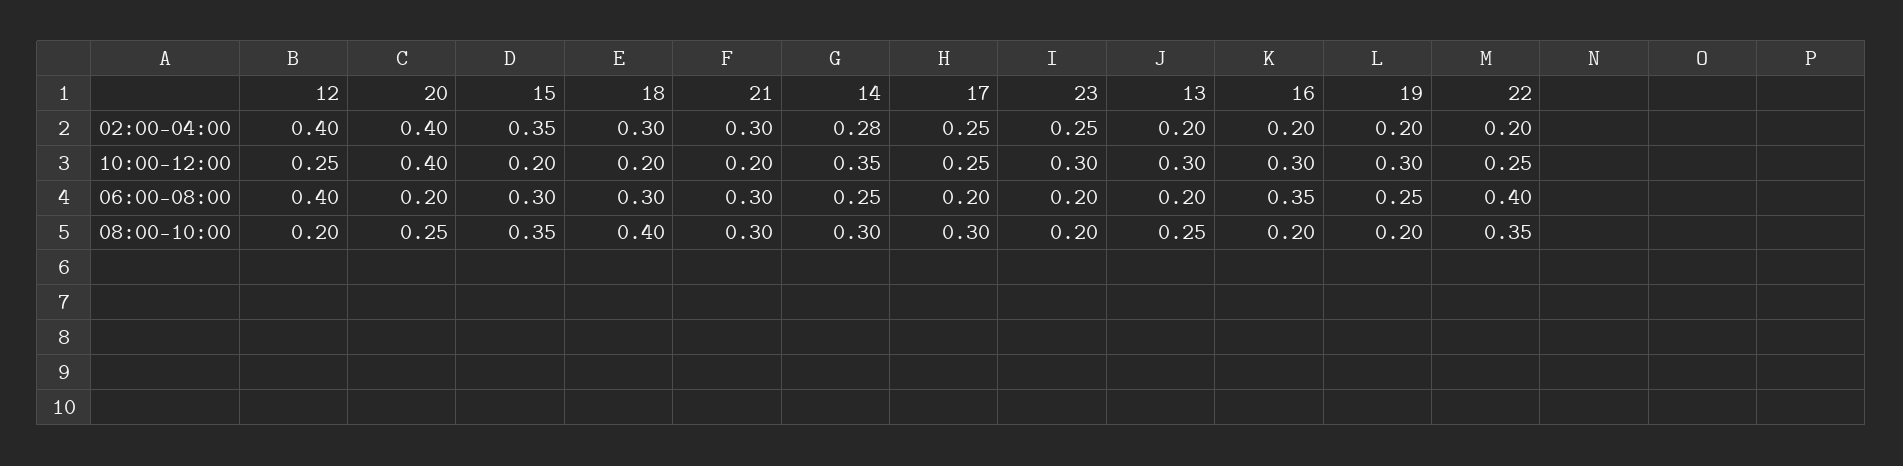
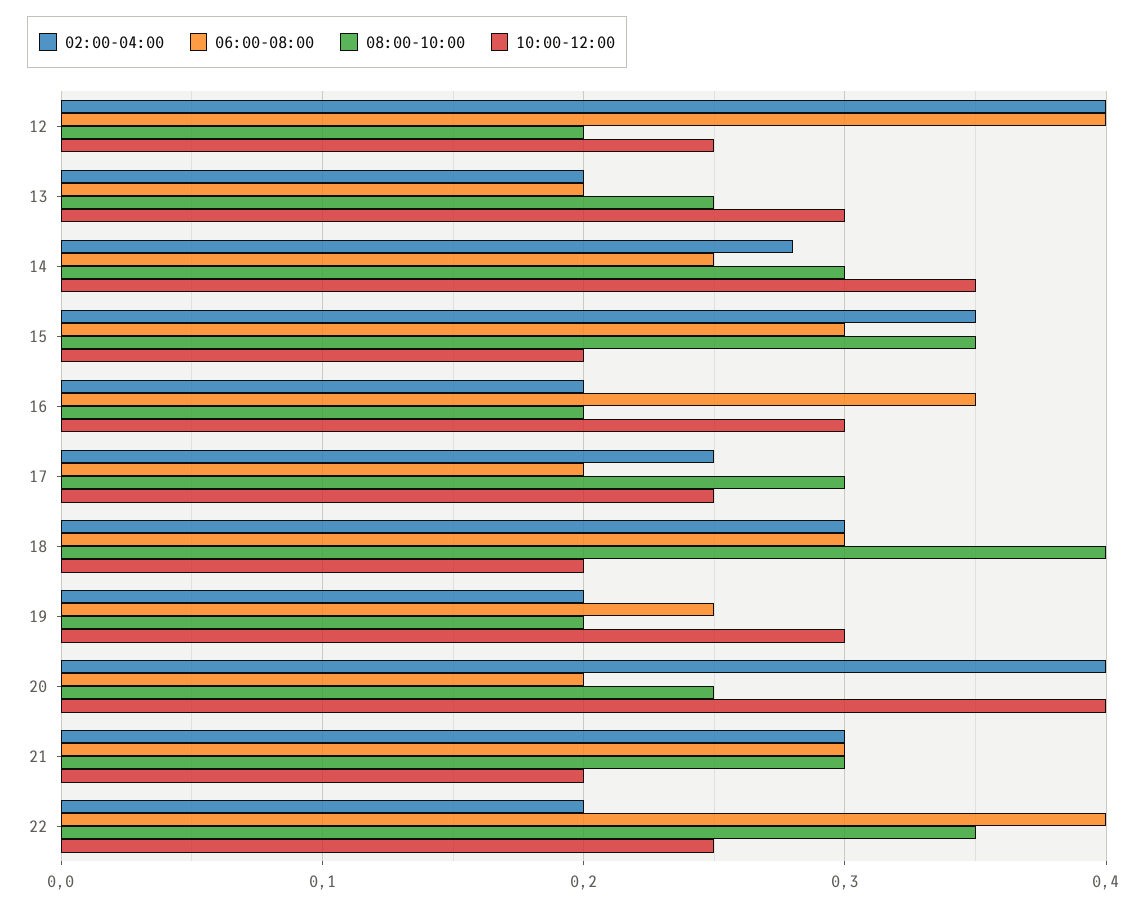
  {
    "02:00-04:00": {
      "12": 0.4,
      "20": 0.4,
      "15": 0.35,
      "18": 0.3,
      "21": 0.3,
      "14": 0.28,
      "17": 0.25,
-     "23": 0.25,
      "13": 0.2,
      "16": 0.2,
      "19": 0.2,
      "22": 0.2
    },
    "10:00-12:00": {
      "12": 0.25,
      "20": 0.4,
      "15": 0.2,
      "18": 0.2,
      "21": 0.2,
      "14": 0.35,
      "17": 0.25,
-     "23": 0.3,
      "13": 0.3,
      "16": 0.3,
      "19": 0.3,
      "22": 0.25
    },
    "06:00-08:00": {
      "12": 0.4,
      "20": 0.2,
      "15": 0.3,
      "18": 0.3,
      "21": 0.3,
      "14": 0.25,
      "17": 0.2,
-     "23": 0.2,
      "13": 0.2,
      "16": 0.35,
      "19": 0.25,
      "22": 0.4
    },
    "08:00-10:00": {
      "12": 0.2,
      "20": 0.25,
      "15": 0.35,
      "18": 0.4,
      "21": 0.3,
      "14": 0.3,
      "17": 0.3,
-     "23": 0.2,
      "13": 0.25,
      "16": 0.2,
      "19": 0.2,
      "22": 0.35
    }
  }

